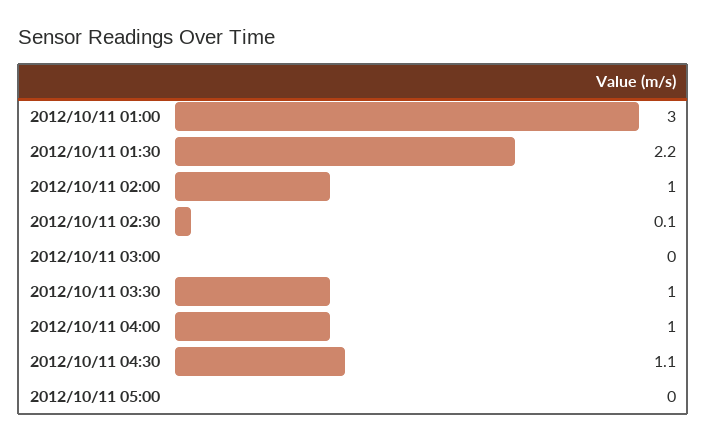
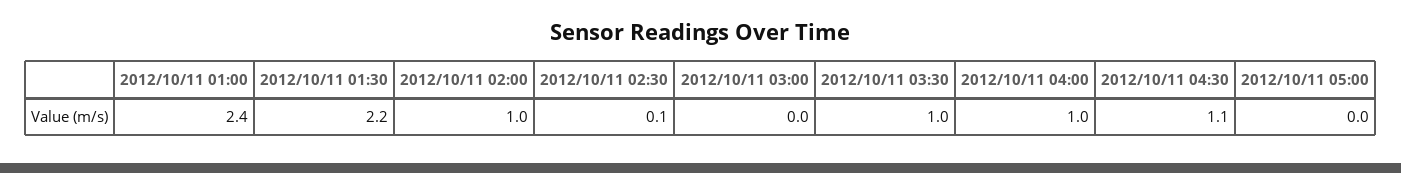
  {
-   "2012/10/11 01:00": 3,
+   "2012/10/11 01:00": 2.4,
    "2012/10/11 01:30": 2.2,
    "2012/10/11 02:00": 1,
    "2012/10/11 02:30": 0.1,
    "2012/10/11 03:00": 0,
    "2012/10/11 03:30": 1,
    "2012/10/11 04:00": 1,
    "2012/10/11 04:30": 1.1,
    "2012/10/11 05:00": 0
  }

